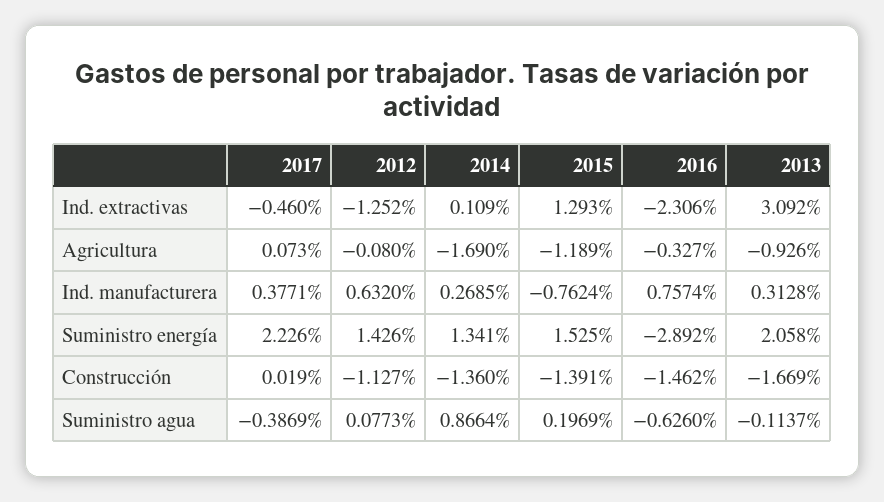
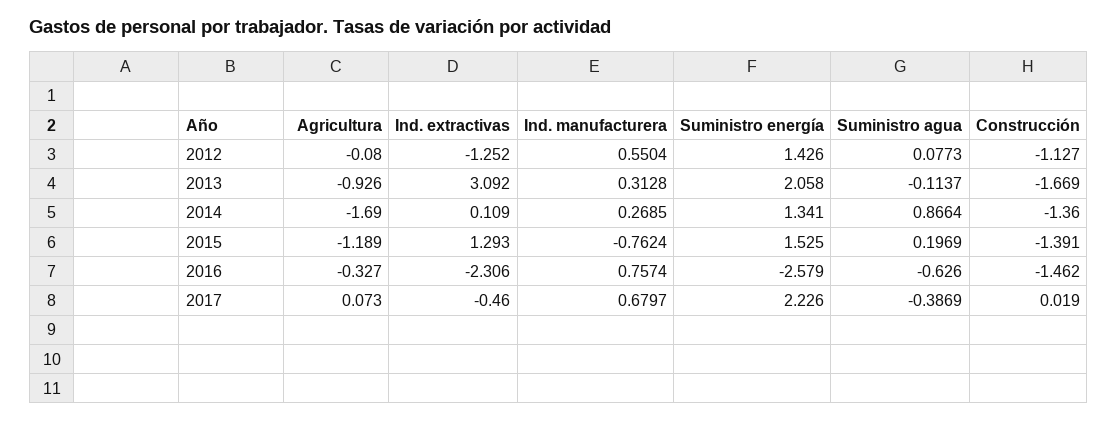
  {
    "2017": {
      "Ind. extractivas": -0.46,
      "Agricultura": 0.073,
-     "Ind. manufacturera": 0.3771,
+     "Ind. manufacturera": 0.6797,
      "Suministro energía": 2.226,
      "Construcción": 0.019,
      "Suministro agua": -0.3869
    },
    "2012": {
      "Ind. extractivas": -1.252,
      "Agricultura": -0.08,
-     "Ind. manufacturera": 0.632,
+     "Ind. manufacturera": 0.5504,
      "Suministro energía": 1.426,
      "Construcción": -1.127,
      "Suministro agua": 0.0773
    },
    "2014": {
      "Ind. extractivas": 0.109,
      "Agricultura": -1.69,
      "Ind. manufacturera": 0.2685,
      "Suministro energía": 1.341,
      "Construcción": -1.36,
      "Suministro agua": 0.8664
    },
    "2015": {
      "Ind. extractivas": 1.293,
      "Agricultura": -1.189,
      "Ind. manufacturera": -0.7624,
      "Suministro energía": 1.525,
      "Construcción": -1.391,
      "Suministro agua": 0.1969
    },
    "2016": {
      "Ind. extractivas": -2.306,
      "Agricultura": -0.327,
      "Ind. manufacturera": 0.7574,
-     "Suministro energía": -2.892,
+     "Suministro energía": -2.579,
      "Construcción": -1.462,
      "Suministro agua": -0.626
    },
    "2013": {
      "Ind. extractivas": 3.092,
      "Agricultura": -0.926,
      "Ind. manufacturera": 0.3128,
      "Suministro energía": 2.058,
      "Construcción": -1.669,
      "Suministro agua": -0.1137
    }
  }

